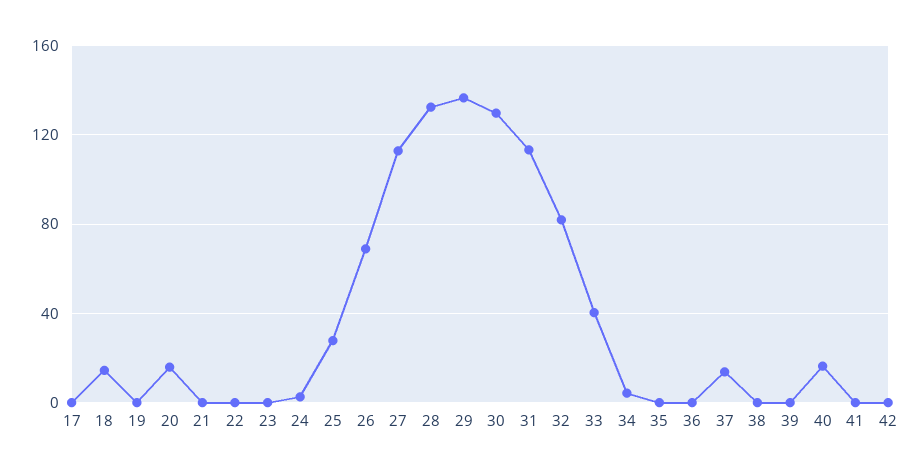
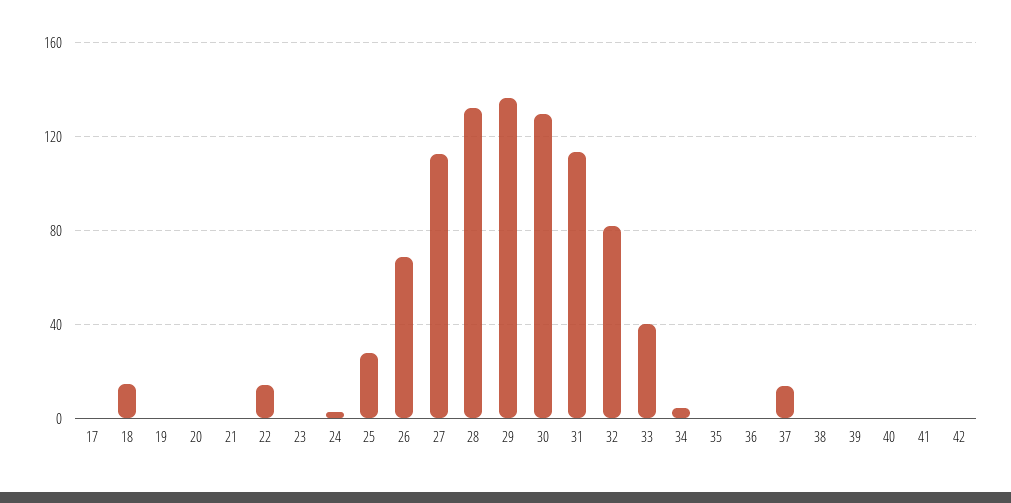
  {
    "17": 0,
    "18": 15,
    "19": 0,
-   "20": 15,
+   "20": 0,
    "21": 0,
-   "22": 0,
+   "22": 15,
    "23": 0,
    "24": 5,
    "25": 30,
    "26": 70,
    "27": 115,
    "28": 130,
    "29": 135,
    "30": 130,
    "31": 115,
    "32": 80,
    "33": 40,
    "34": 5,
    "35": 0,
    "36": 0,
    "37": 15,
    "38": 0,
    "39": 0,
-   "40": 15,
+   "40": 0,
    "41": 0,
    "42": 0
  }

